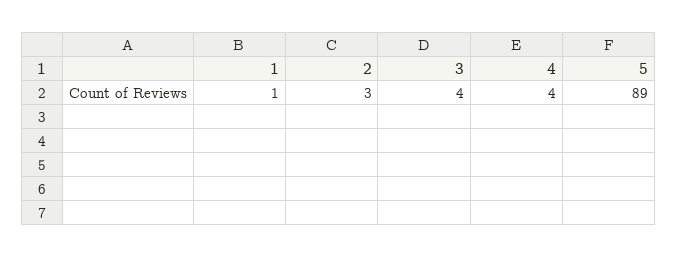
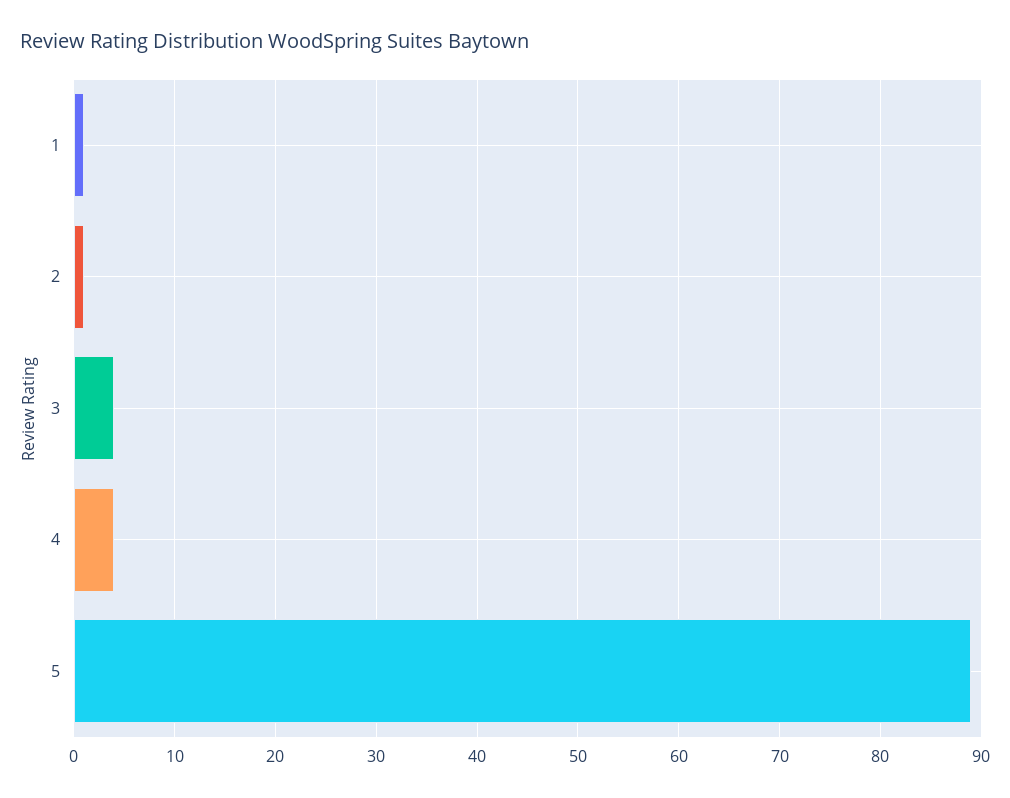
  {
    "1": 1,
-   "2": 3,
+   "2": 1,
    "3": 4,
    "4": 4,
    "5": 89
  }

